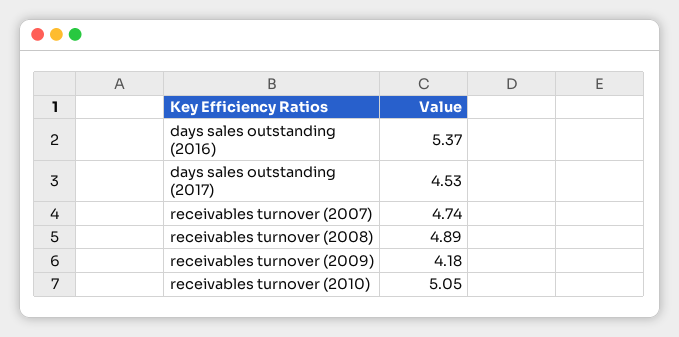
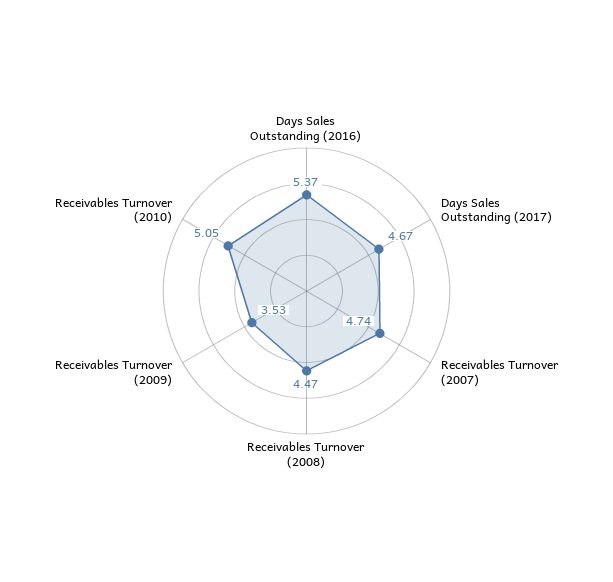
  {
    "days sales outstanding (2016)": 5.37,
-   "days sales outstanding (2017)": 4.53,
+   "days sales outstanding (2017)": 4.67,
    "receivables turnover (2007)": 4.74,
-   "receivables turnover (2008)": 4.89,
+   "receivables turnover (2008)": 4.47,
-   "receivables turnover (2009)": 4.18,
+   "receivables turnover (2009)": 3.53,
    "receivables turnover (2010)": 5.05
  }

